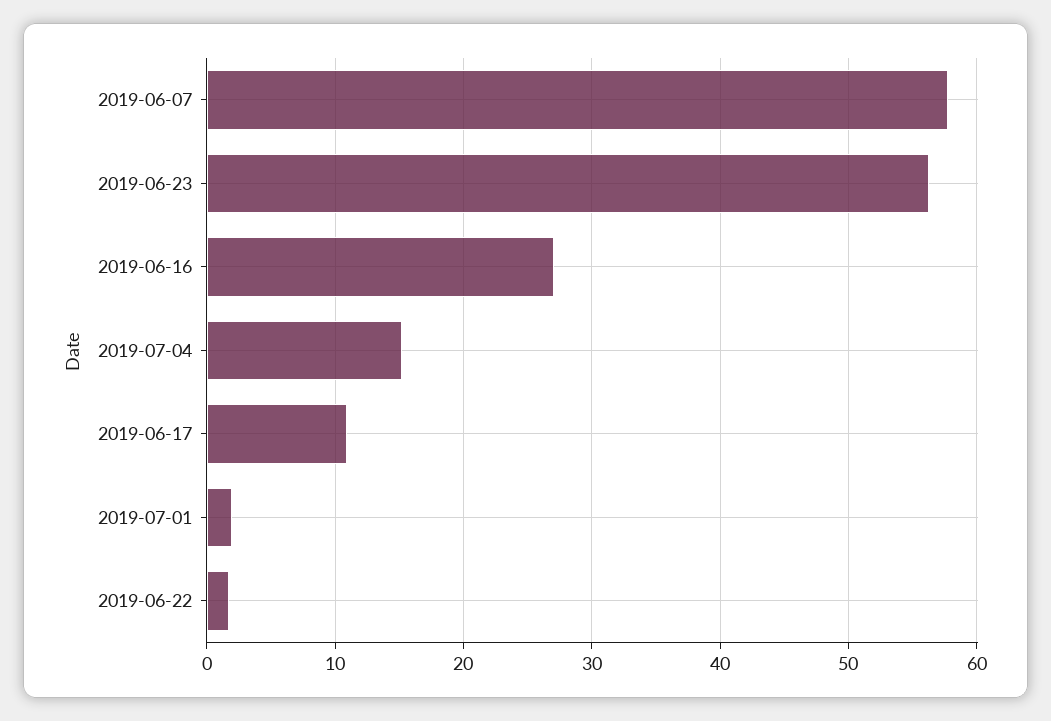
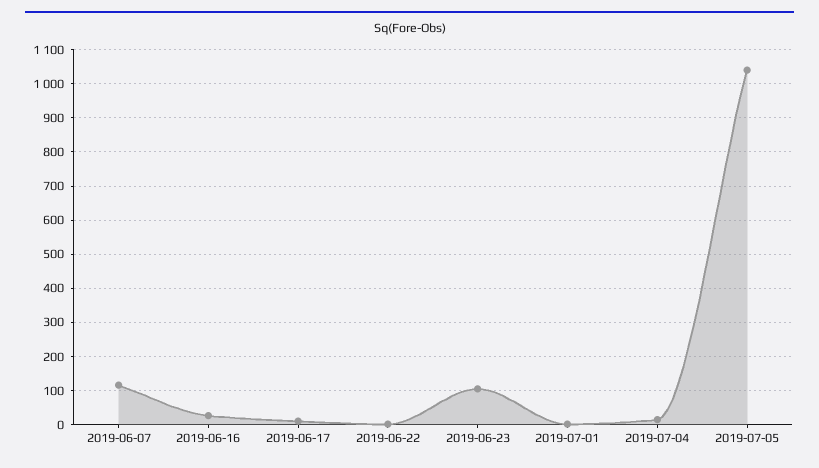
  {
-   "2019-06-07": 58,
+   "2019-06-07": 120,
-   "2019-06-23": 56,
+   "2019-06-23": 100,
    "2019-06-16": 27,
    "2019-07-04": 15,
    "2019-06-17": 11,
    "2019-07-01": 2,
-   "2019-06-22": 2
+   "2019-06-22": 2,
+   "2019-07-05": 1040
  }

